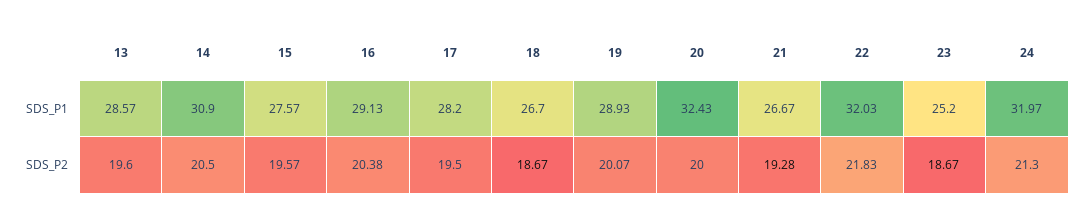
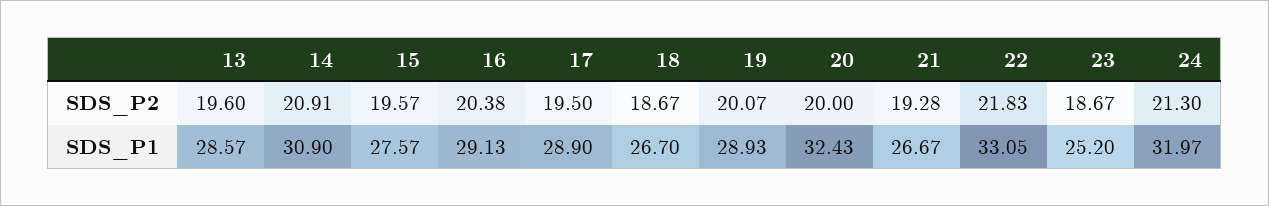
  {
    "13": {
      "SDS_P1": 28.57,
      "SDS_P2": 19.6
    },
    "14": {
      "SDS_P1": 30.9,
-     "SDS_P2": 20.5
+     "SDS_P2": 20.91
    },
    "15": {
      "SDS_P1": 27.57,
      "SDS_P2": 19.57
    },
    "16": {
      "SDS_P1": 29.13,
      "SDS_P2": 20.38
    },
    "17": {
-     "SDS_P1": 28.2,
+     "SDS_P1": 28.9,
      "SDS_P2": 19.5
    },
    "18": {
      "SDS_P1": 26.7,
      "SDS_P2": 18.67
    },
    "19": {
      "SDS_P1": 28.93,
      "SDS_P2": 20.07
    },
    "20": {
      "SDS_P1": 32.43,
      "SDS_P2": 20
    },
    "21": {
      "SDS_P1": 26.67,
      "SDS_P2": 19.28
    },
    "22": {
-     "SDS_P1": 32.03,
+     "SDS_P1": 33.05,
      "SDS_P2": 21.83
    },
    "23": {
      "SDS_P1": 25.2,
      "SDS_P2": 18.67
    },
    "24": {
      "SDS_P1": 31.97,
      "SDS_P2": 21.3
    }
  }

